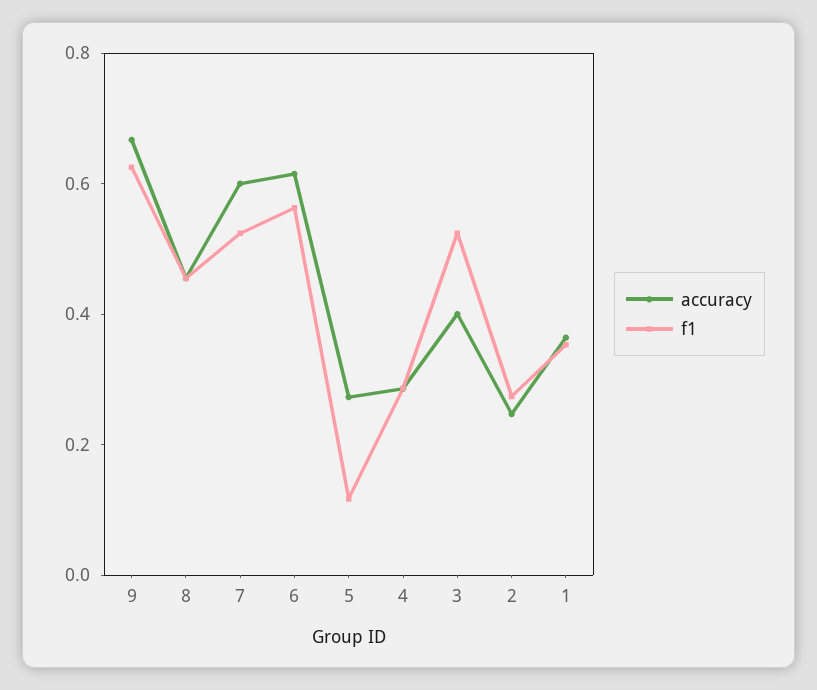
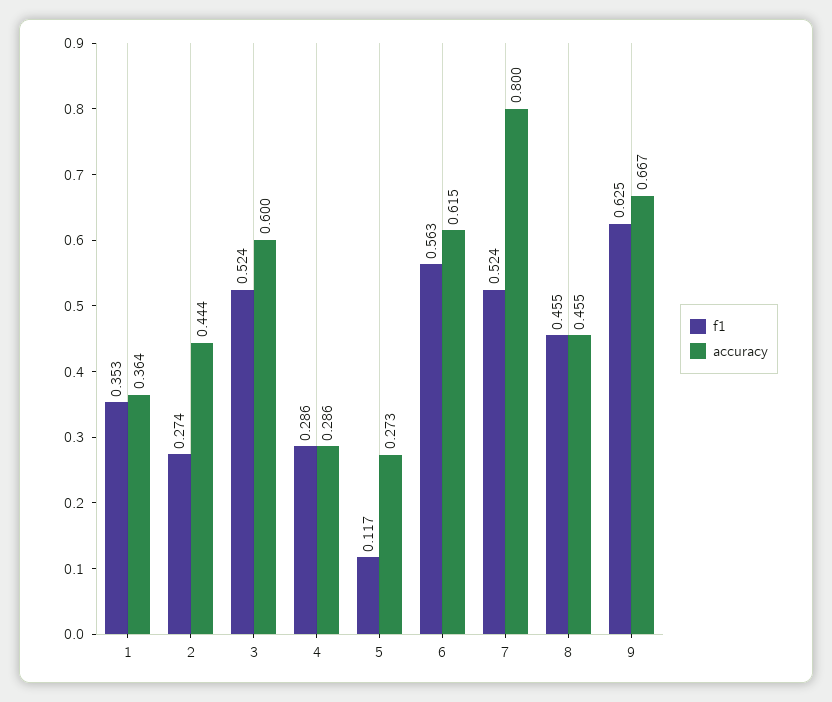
  {
    "accuracy": {
      "9": 0.667,
      "8": 0.455,
-     "7": 0.6,
+     "7": 0.8,
      "6": 0.615,
      "5": 0.273,
      "4": 0.286,
-     "3": 0.4,
+     "3": 0.6,
-     "2": 0.25,
+     "2": 0.444,
      "1": 0.364
    },
    "f1": {
      "9": 0.625,
      "8": 0.455,
      "7": 0.524,
      "6": 0.563,
      "5": 0.117,
      "4": 0.286,
      "3": 0.524,
      "2": 0.274,
      "1": 0.353
    }
  }

